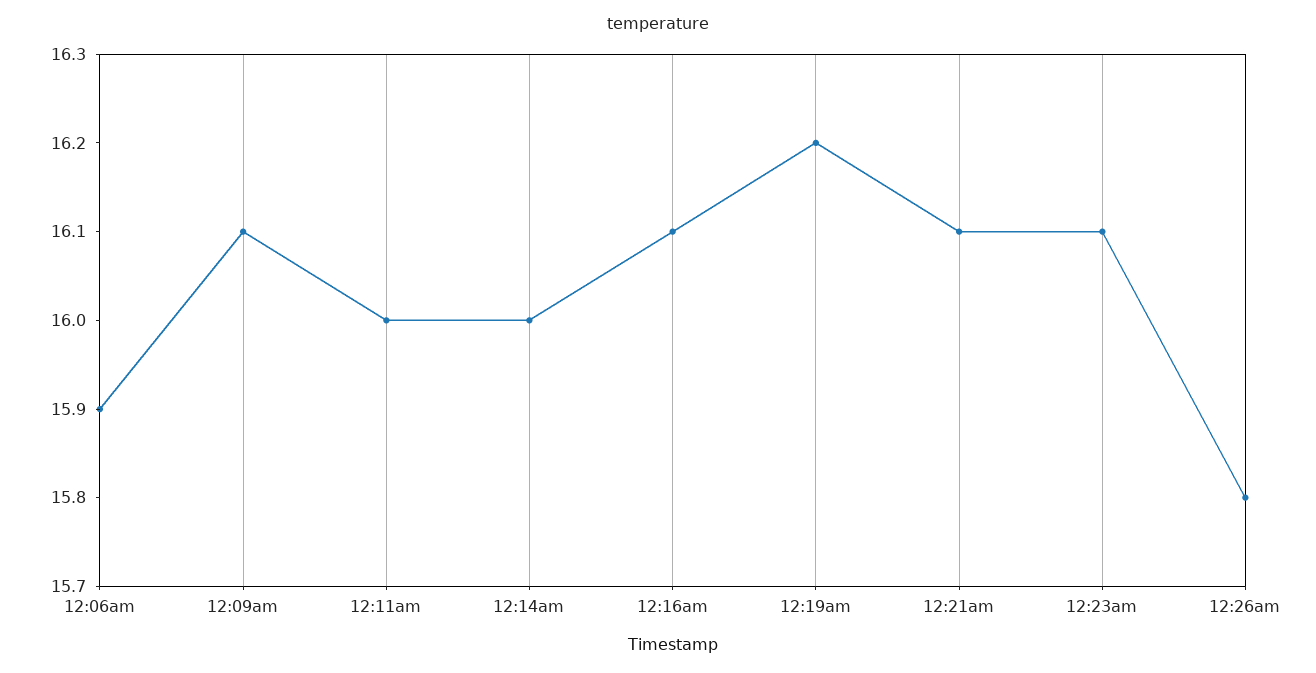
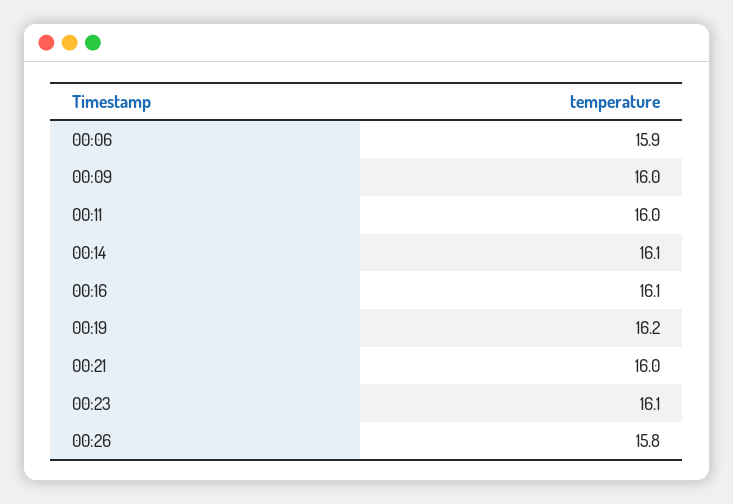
  {
    "12:06am": 15.9,
-   "12:09am": 16.1,
+   "12:09am": 16,
    "12:11am": 16,
-   "12:14am": 16,
+   "12:14am": 16.1,
    "12:16am": 16.1,
    "12:19am": 16.2,
-   "12:21am": 16.1,
+   "12:21am": 16,
    "12:23am": 16.1,
    "12:26am": 15.8
  }

